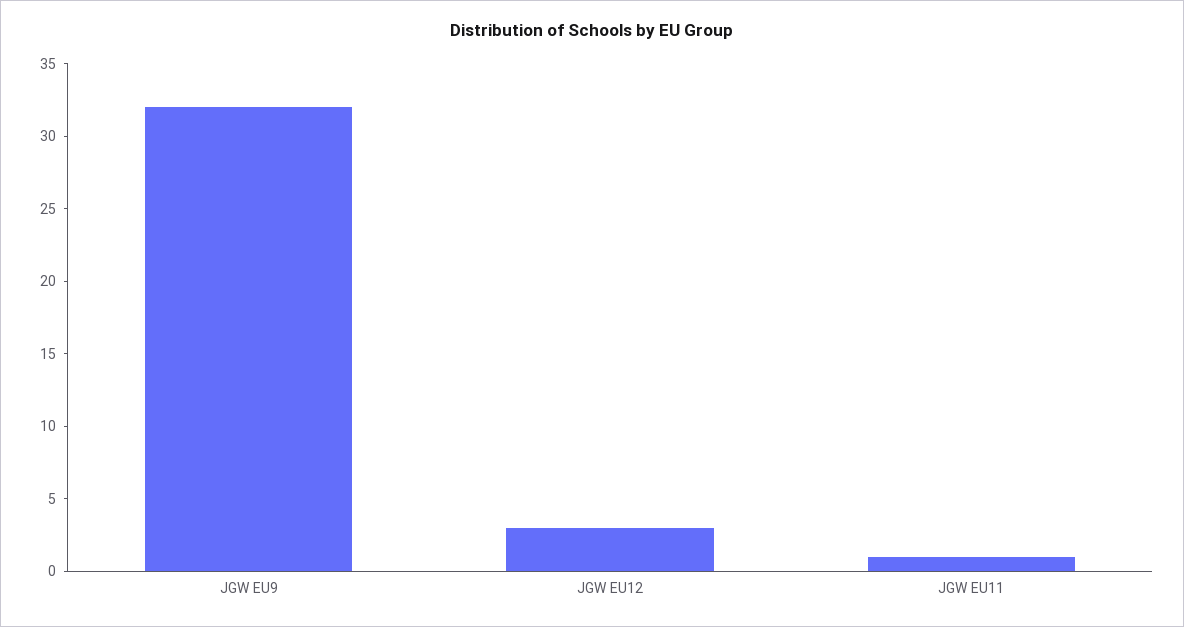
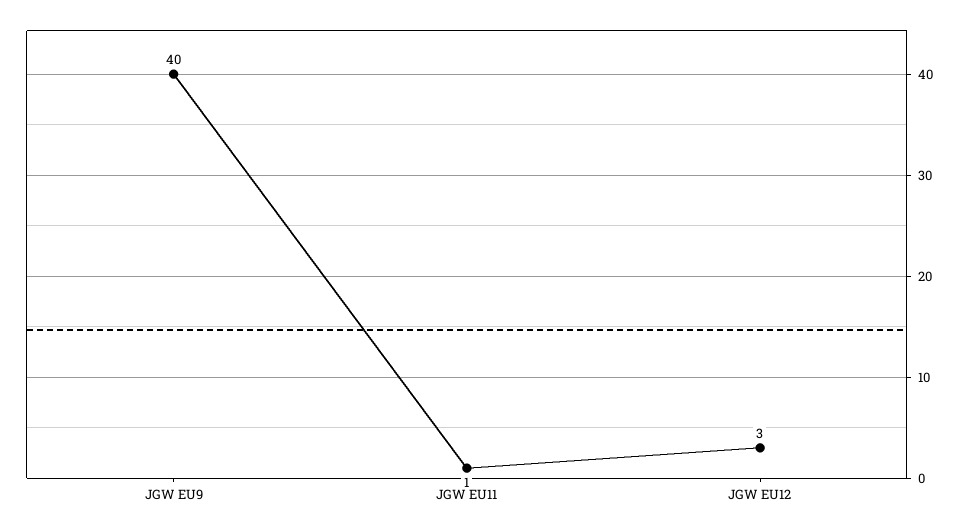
  {
-   "JGW EU9": 32,
+   "JGW EU9": 40,
    "JGW EU12": 3,
    "JGW EU11": 1
  }

